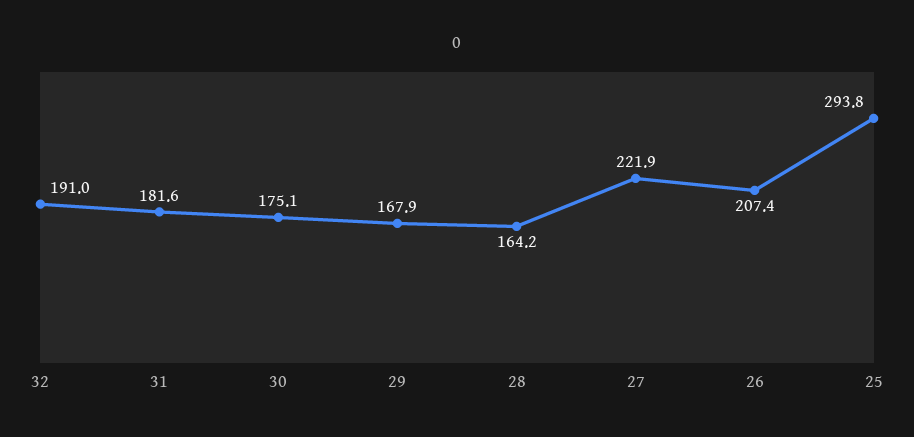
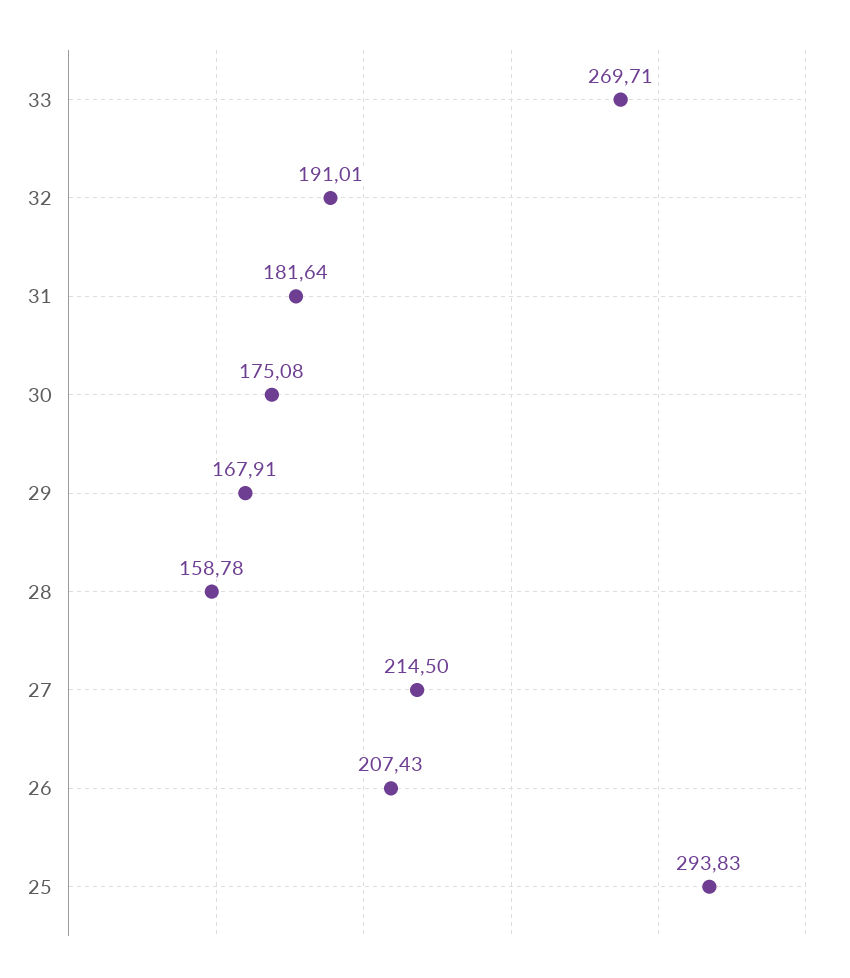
  {
    "32": 191.01,
    "31": 181.64,
    "30": 175.08,
    "29": 167.91,
-   "28": 164.2,
+   "28": 158.78,
-   "27": 221.9,
+   "27": 214.5,
    "26": 207.43,
-   "25": 293.83
+   "25": 293.83,
+   "33": 269.71
  }

